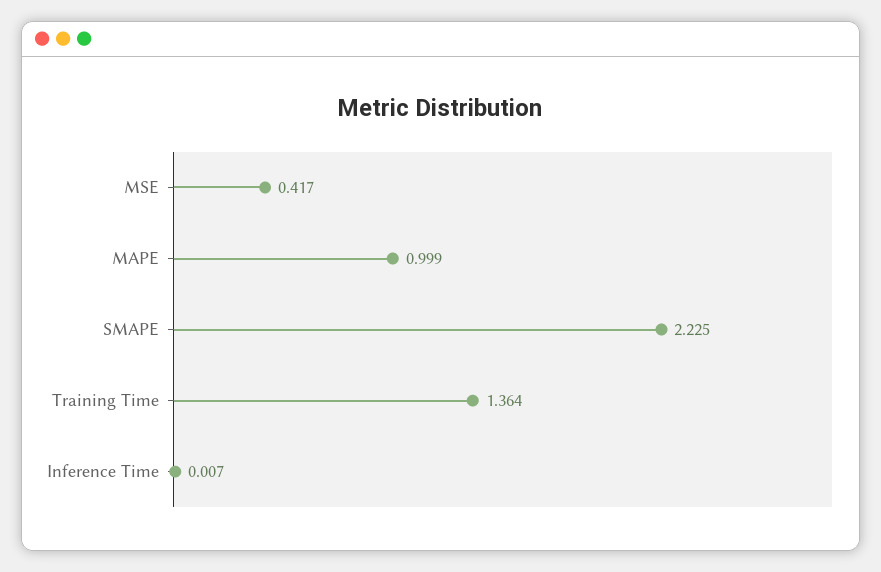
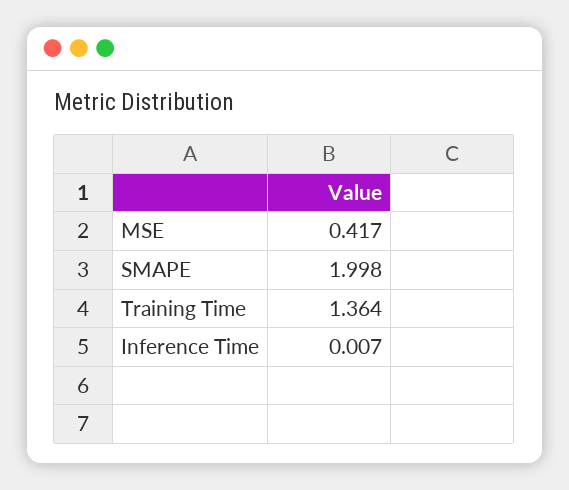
  {
    "MSE": 0.417,
-   "MAPE": 0.999,
-   "SMAPE": 2.225,
+   "SMAPE": 1.998,
    "Training Time": 1.364,
    "Inference Time": 0.007
  }

